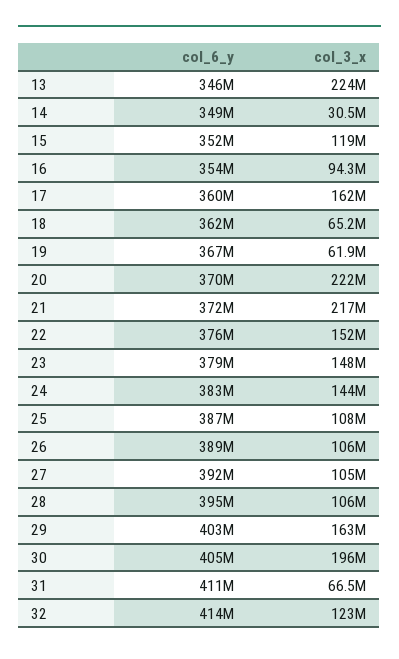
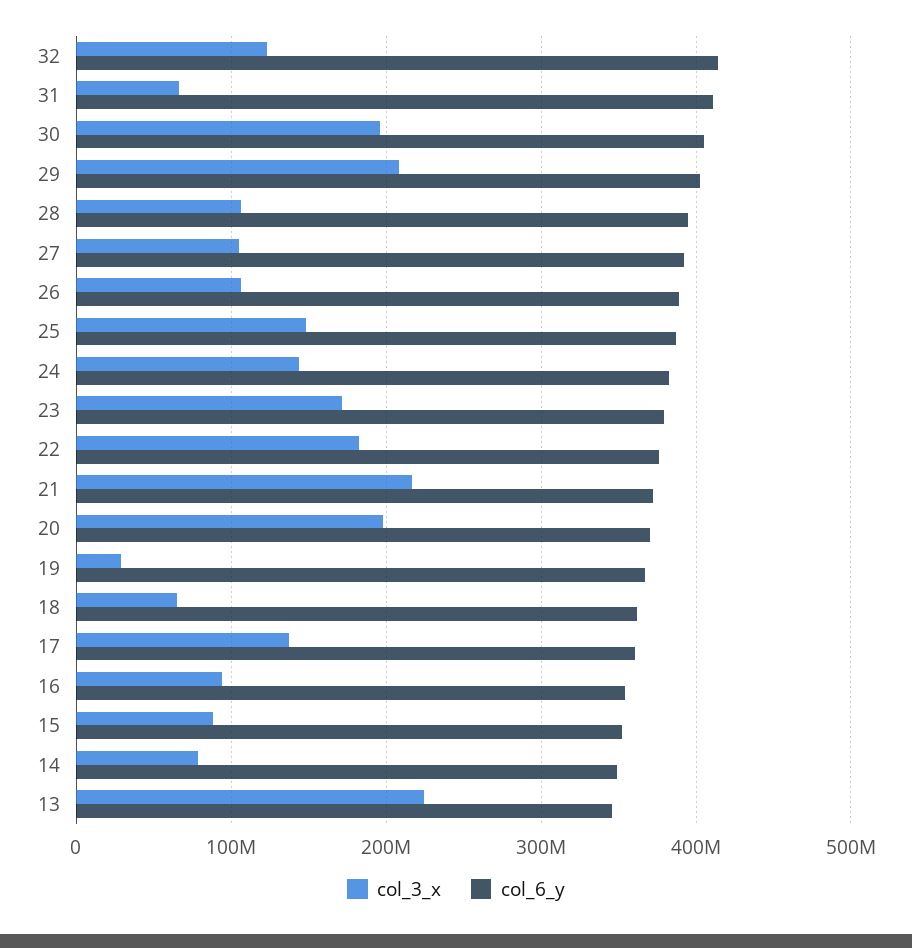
  {
    "col_6_y": {
      "13": 346000000,
      "14": 349000000,
      "15": 352000000,
      "16": 354000000,
      "17": 360000000,
      "18": 362000000,
      "19": 367000000,
      "20": 370000000,
      "21": 372000000,
      "22": 376000000,
      "23": 379000000,
      "24": 383000000,
      "25": 387000000,
      "26": 389000000,
      "27": 392000000,
      "28": 395000000,
      "29": 403000000,
      "30": 405000000,
      "31": 411000000,
      "32": 414000000
    },
    "col_3_x": {
      "13": 224000000,
-     "14": 30500000,
+     "14": 80000000,
-     "15": 119000000,
+     "15": 90000000,
      "16": 94300000,
-     "17": 162000000,
+     "17": 140000000,
      "18": 65200000,
-     "19": 61900000,
+     "19": 30000000,
-     "20": 222000000,
+     "20": 200000000,
      "21": 217000000,
-     "22": 152000000,
+     "22": 180000000,
-     "23": 148000000,
+     "23": 170000000,
      "24": 144000000,
-     "25": 108000000,
+     "25": 150000000,
      "26": 106000000,
      "27": 105000000,
      "28": 106000000,
-     "29": 163000000,
+     "29": 210000000,
      "30": 196000000,
      "31": 66500000,
      "32": 123000000
    }
  }

